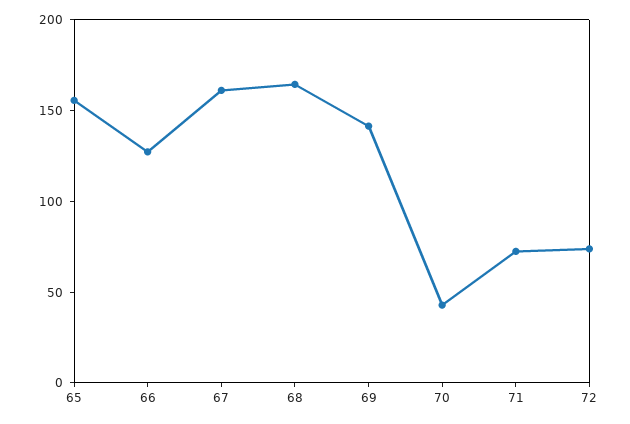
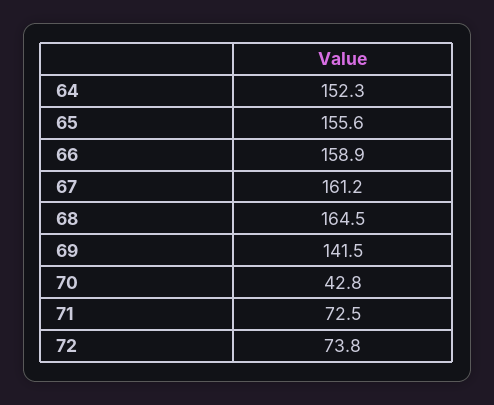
  {
    "65": 155.6,
-   "66": 130,
+   "66": 158.9,
    "67": 161.2,
    "68": 164.5,
    "69": 141.5,
    "70": 42.8,
    "71": 72.5,
-   "72": 73.8
+   "72": 73.8,
+   "64": 152.3
  }

